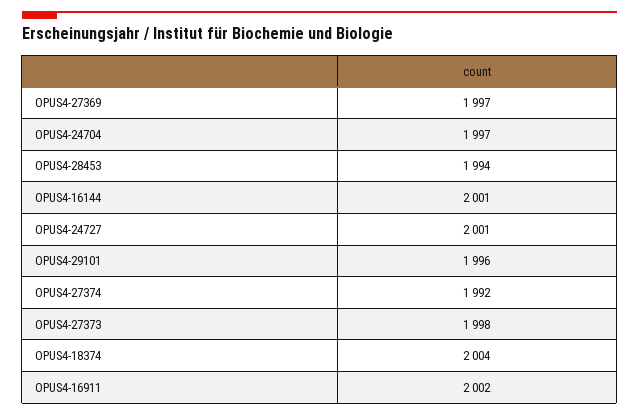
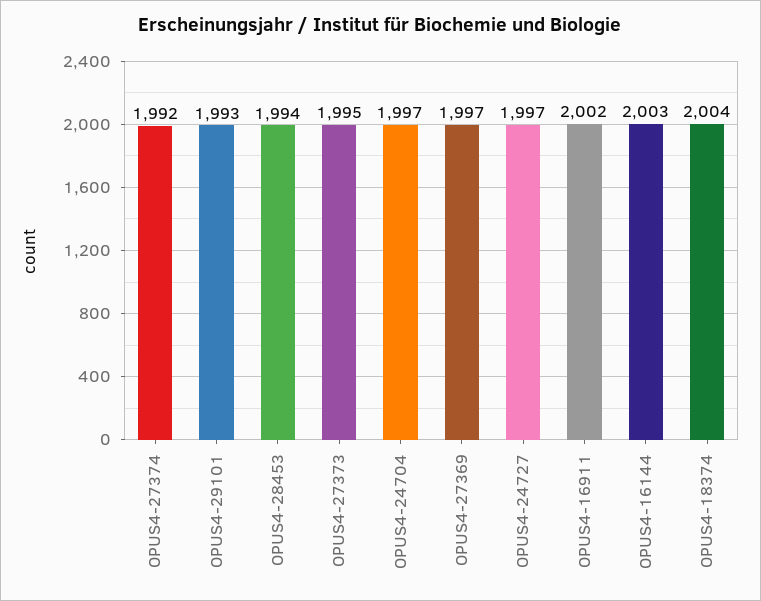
  {
    "OPUS4-27369": 1997,
    "OPUS4-24704": 1997,
    "OPUS4-28453": 1994,
-   "OPUS4-16144": 2001,
+   "OPUS4-16144": 2003,
-   "OPUS4-24727": 2001,
+   "OPUS4-24727": 1997,
-   "OPUS4-29101": 1996,
+   "OPUS4-29101": 1993,
    "OPUS4-27374": 1992,
-   "OPUS4-27373": 1998,
+   "OPUS4-27373": 1995,
    "OPUS4-18374": 2004,
    "OPUS4-16911": 2002
  }

